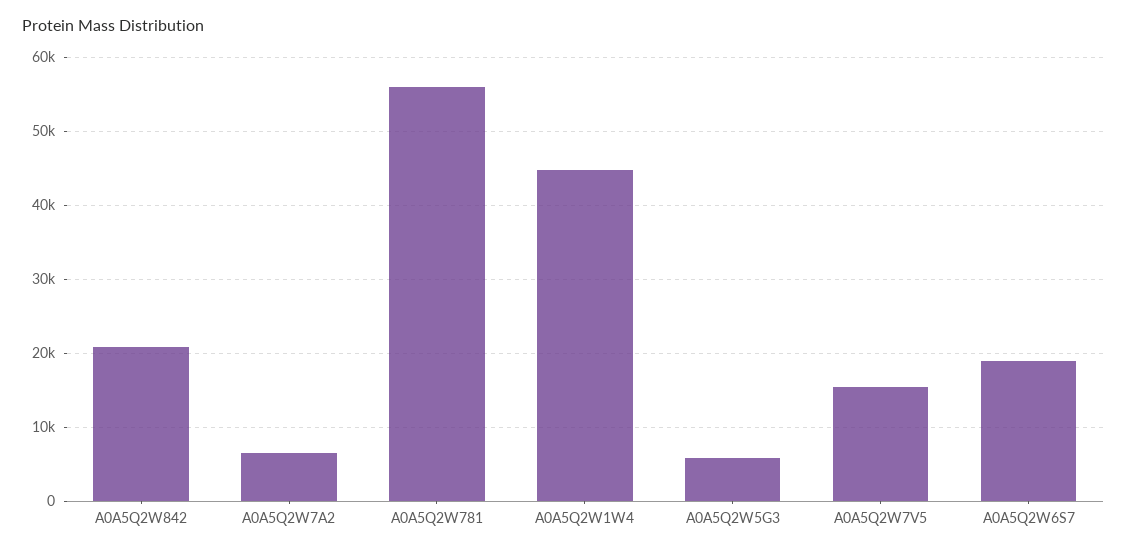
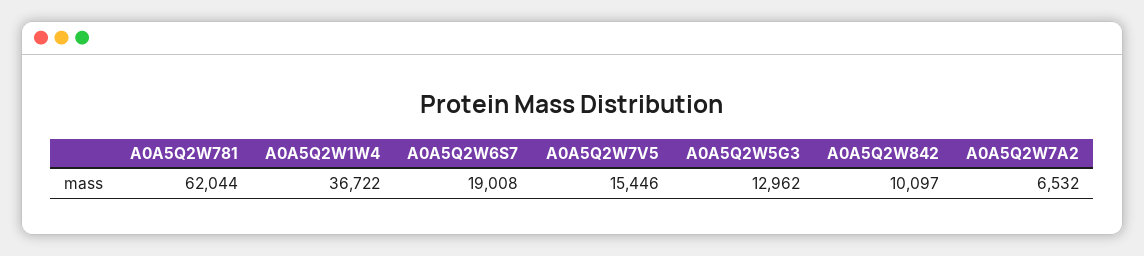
  {
-   "A0A5Q2W842": 21000,
+   "A0A5Q2W842": 10097,
    "A0A5Q2W7A2": 6532,
-   "A0A5Q2W781": 56000,
+   "A0A5Q2W781": 62044,
-   "A0A5Q2W1W4": 45000,
+   "A0A5Q2W1W4": 36722,
-   "A0A5Q2W5G3": 6000,
+   "A0A5Q2W5G3": 12962,
    "A0A5Q2W7V5": 15446,
    "A0A5Q2W6S7": 19008
  }

